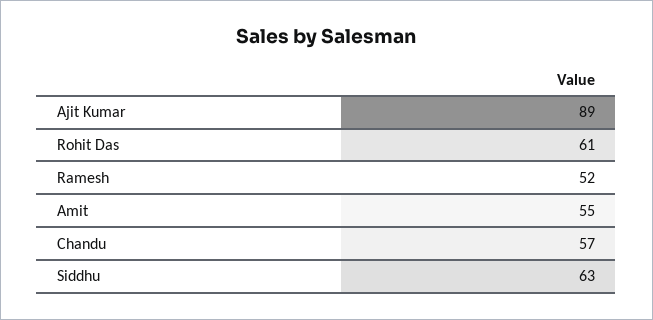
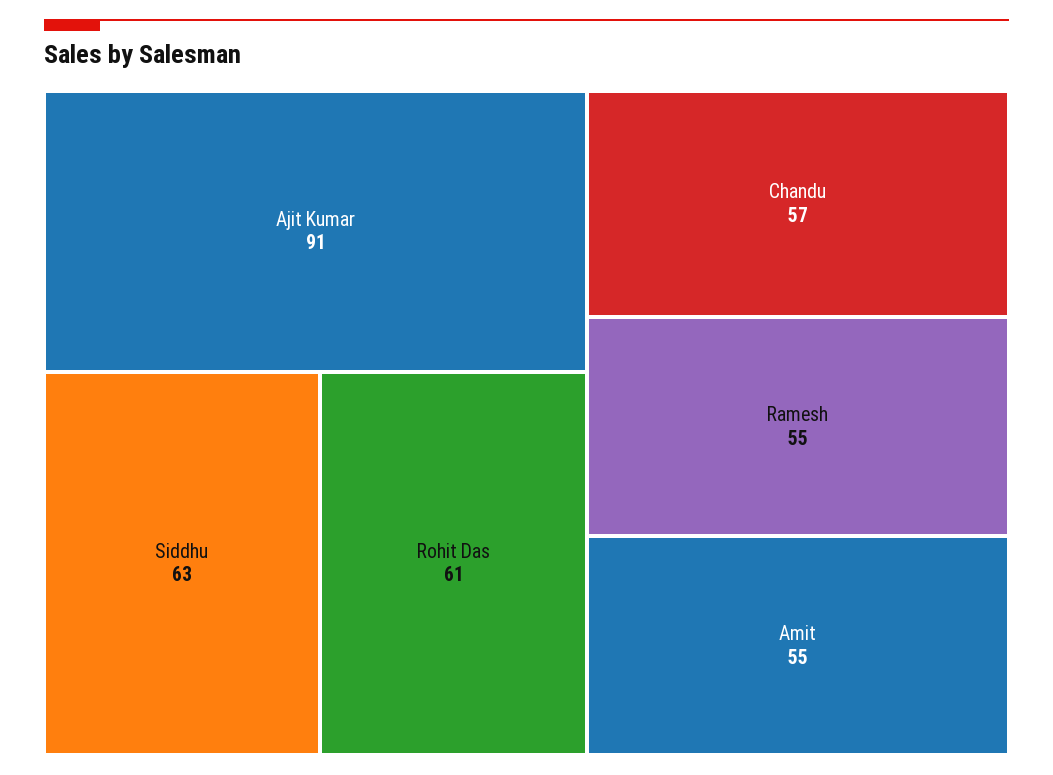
  {
-   "Ajit Kumar": 89,
+   "Ajit Kumar": 91,
    "Rohit Das": 61,
-   "Ramesh": 52,
+   "Ramesh": 55,
    "Amit": 55,
    "Chandu": 57,
    "Siddhu": 63
  }

